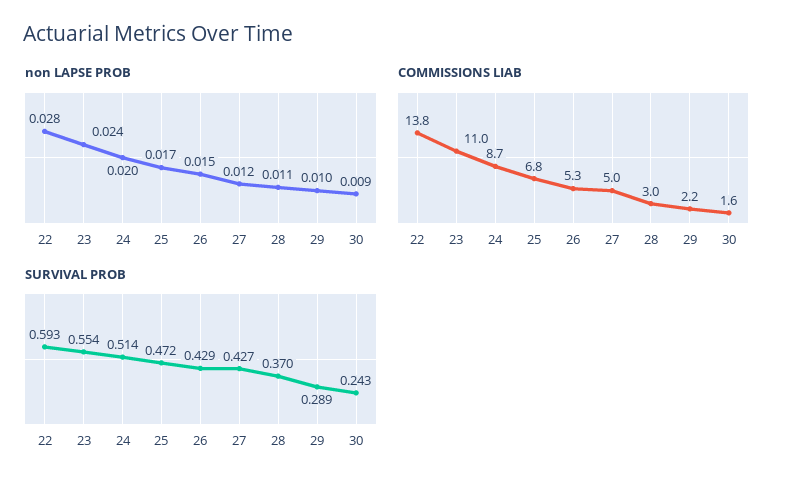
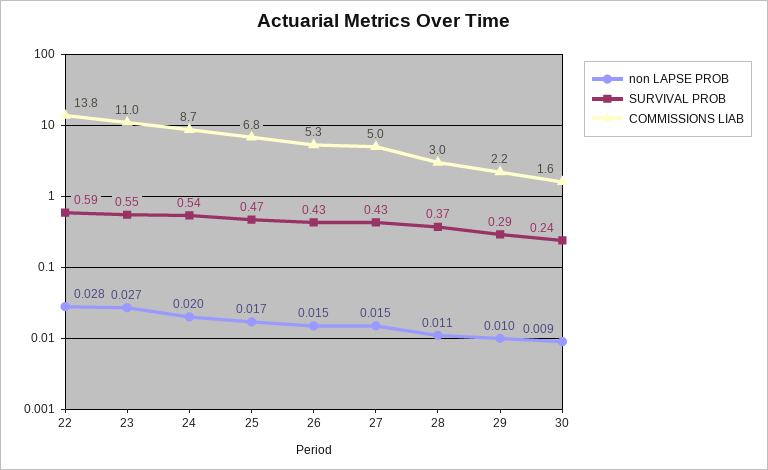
  {
    "non LAPSE PROB": {
      "22": 0.028,
-     "23": 0.024,
+     "23": 0.027,
      "24": 0.02,
      "25": 0.017,
      "26": 0.015,
-     "27": 0.012,
+     "27": 0.015,
      "28": 0.011,
      "29": 0.01,
      "30": 0.009
    },
    "COMMISSIONS LIAB": {
      "22": 13.8,
      "23": 11,
      "24": 8.7,
      "25": 6.8,
      "26": 5.3,
      "27": 5,
      "28": 3,
      "29": 2.2,
      "30": 1.6
    },
    "SURVIVAL PROB": {
      "22": 0.593,
      "23": 0.554,
-     "24": 0.514,
+     "24": 0.54,
      "25": 0.472,
      "26": 0.429,
      "27": 0.427,
      "28": 0.37,
      "29": 0.289,
      "30": 0.243
    }
  }

